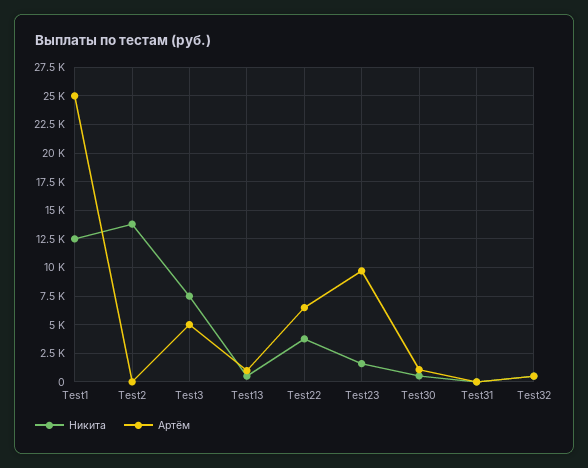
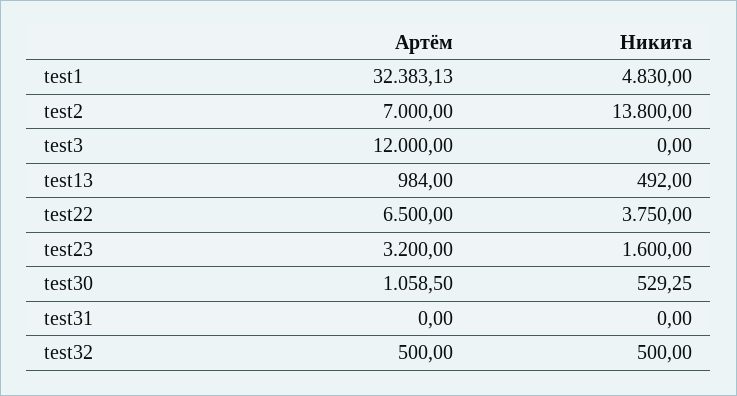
  {
    "Никита": {
-     "Test1": 12500,
+     "Test1": 4830,
      "Test2": 13800,
-     "Test3": 7500,
+     "Test3": 0,
      "Test13": 492,
      "Test22": 3750,
      "Test23": 1600,
      "Test30": 529.25,
      "Test31": 0,
      "Test32": 500
    },
    "Артём": {
-     "Test1": 25000,
+     "Test1": 32383.13,
-     "Test2": 0,
+     "Test2": 7000,
-     "Test3": 5000,
+     "Test3": 12000,
      "Test13": 984,
      "Test22": 6500,
-     "Test23": 10000,
+     "Test23": 3200,
      "Test30": 1058.5,
      "Test31": 0,
      "Test32": 500
    }
  }

